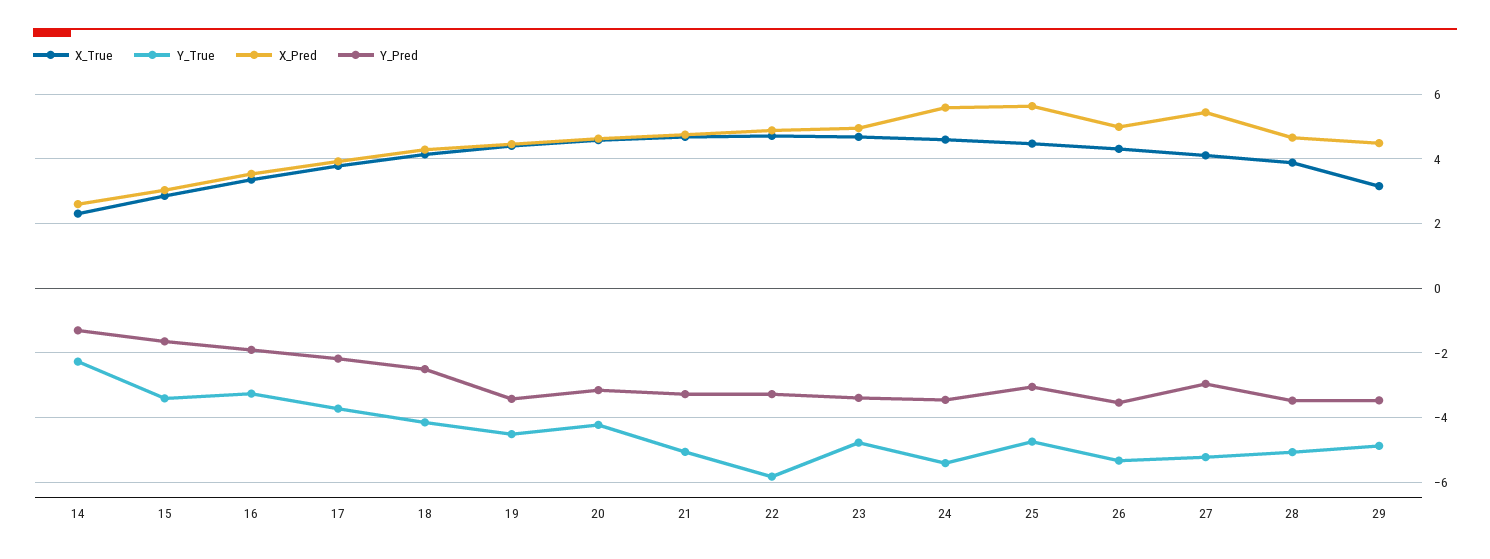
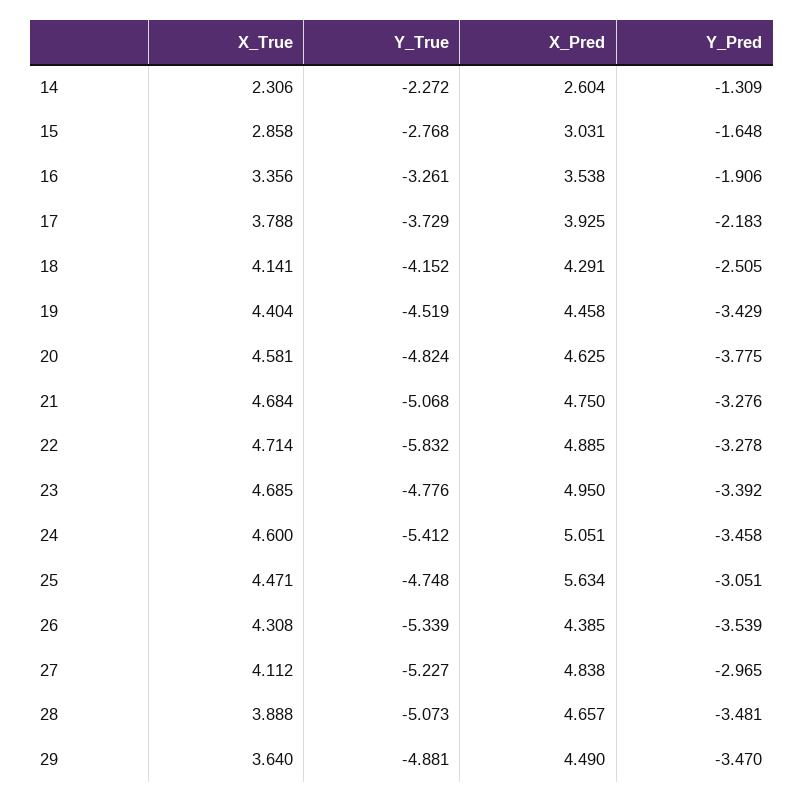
  {
    "X_True": {
      "14": 2.306,
      "15": 2.858,
      "16": 3.356,
      "17": 3.788,
      "18": 4.141,
      "19": 4.404,
      "20": 4.581,
      "21": 4.684,
      "22": 4.714,
      "23": 4.685,
      "24": 4.6,
      "25": 4.471,
      "26": 4.308,
      "27": 4.112,
      "28": 3.888,
-     "29": 3.2
+     "29": 3.64
    },
    "Y_True": {
      "14": -2.272,
-     "15": -3.4,
+     "15": -2.768,
      "16": -3.261,
      "17": -3.729,
      "18": -4.152,
      "19": -4.519,
-     "20": -4.2,
+     "20": -4.824,
      "21": -5.068,
      "22": -5.832,
      "23": -4.776,
      "24": -5.412,
      "25": -4.748,
      "26": -5.339,
      "27": -5.227,
      "28": -5.073,
      "29": -4.881
    },
    "X_Pred": {
      "14": 2.604,
      "15": 3.031,
      "16": 3.538,
      "17": 3.925,
      "18": 4.291,
      "19": 4.458,
      "20": 4.625,
      "21": 4.75,
      "22": 4.885,
      "23": 4.95,
-     "24": 5.6,
+     "24": 5.051,
      "25": 5.634,
-     "26": 5,
+     "26": 4.385,
-     "27": 5.4,
+     "27": 4.838,
      "28": 4.657,
      "29": 4.49
    },
    "Y_Pred": {
      "14": -1.309,
      "15": -1.648,
      "16": -1.906,
      "17": -2.183,
      "18": -2.505,
      "19": -3.429,
-     "20": -3.2,
+     "20": -3.775,
      "21": -3.276,
      "22": -3.278,
      "23": -3.392,
      "24": -3.458,
      "25": -3.051,
      "26": -3.539,
      "27": -2.965,
      "28": -3.481,
      "29": -3.47
    }
  }

